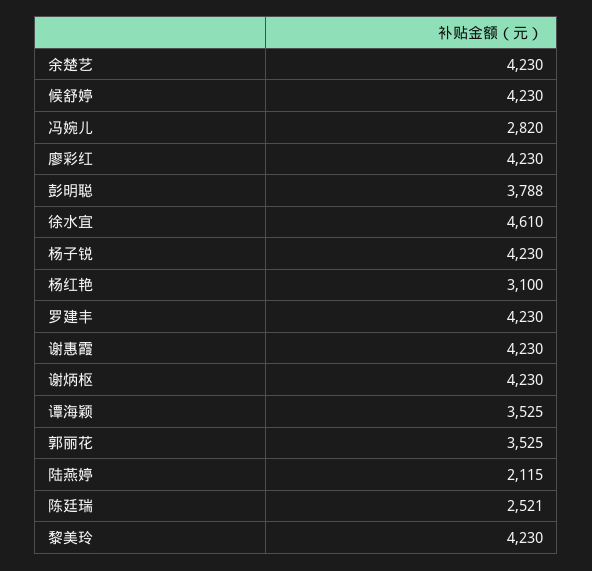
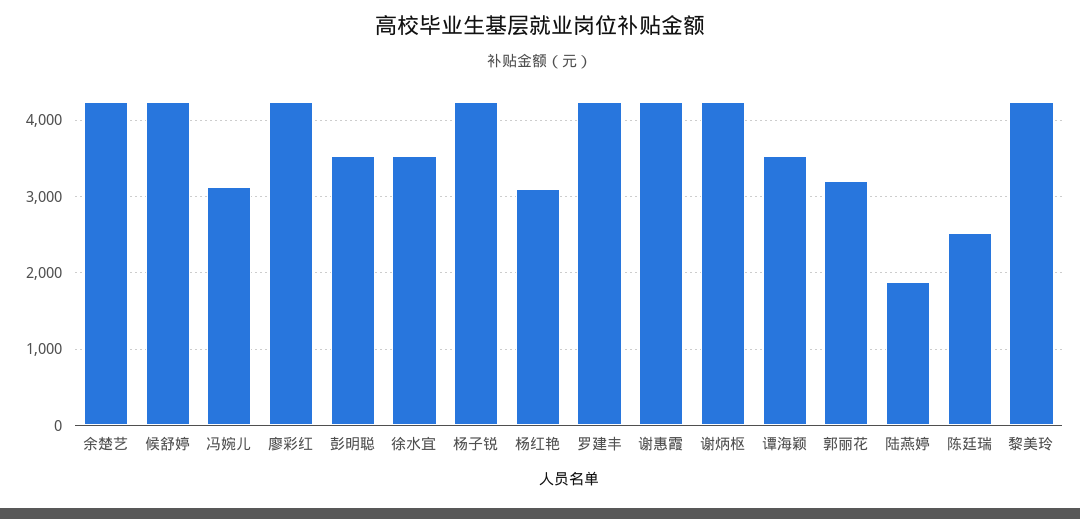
  {
    "余楚艺": 4230,
    "候舒婷": 4230,
-   "冯婉儿": 2820,
+   "冯婉儿": 3100,
    "廖彩红": 4230,
-   "彭明聪": 3788,
+   "彭明聪": 3500,
-   "徐水宜": 4610,
+   "徐水宜": 3500,
    "杨子锐": 4230,
    "杨红艳": 3100,
    "罗建丰": 4230,
    "谢惠霞": 4230,
    "谢炳枢": 4230,
    "谭海颖": 3525,
-   "郭丽花": 3525,
+   "郭丽花": 3200,
-   "陆燕婷": 2115,
+   "陆燕婷": 1900,
    "陈廷瑞": 2521,
    "黎美玲": 4230
  }

